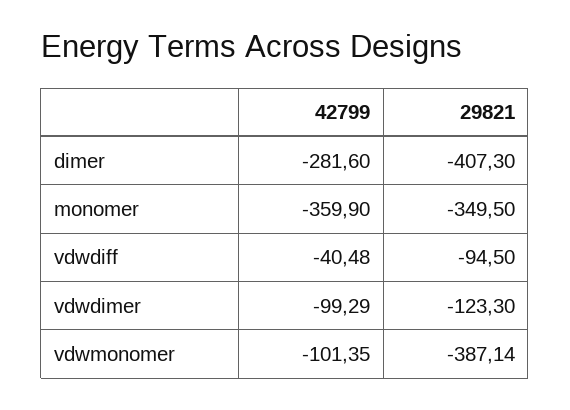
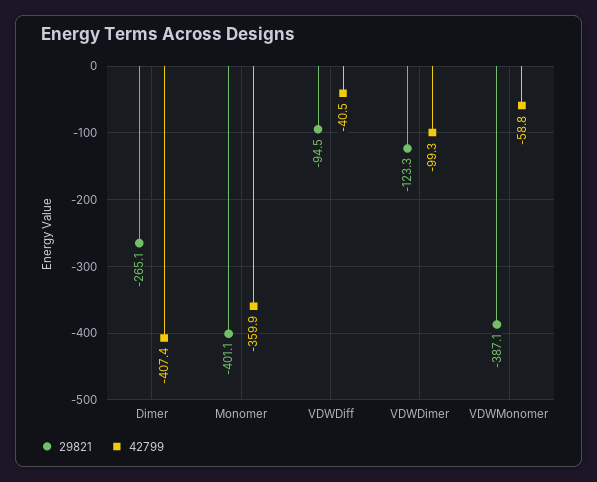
  {
    "42799": {
-     "dimer": -281.6,
+     "dimer": -407.4,
      "monomer": -359.9,
      "vdwdiff": -40.48,
      "vdwdimer": -99.29,
-     "vdwmonomer": -101.35
+     "vdwmonomer": -58.8
    },
    "29821": {
-     "dimer": -407.3,
+     "dimer": -265.1,
-     "monomer": -349.5,
+     "monomer": -401.1,
      "vdwdiff": -94.5,
      "vdwdimer": -123.3,
      "vdwmonomer": -387.14
    }
  }

